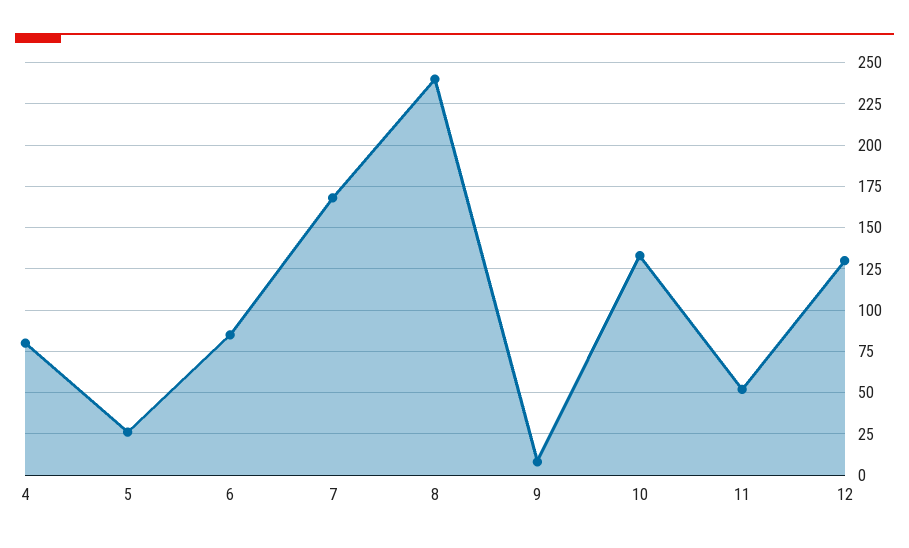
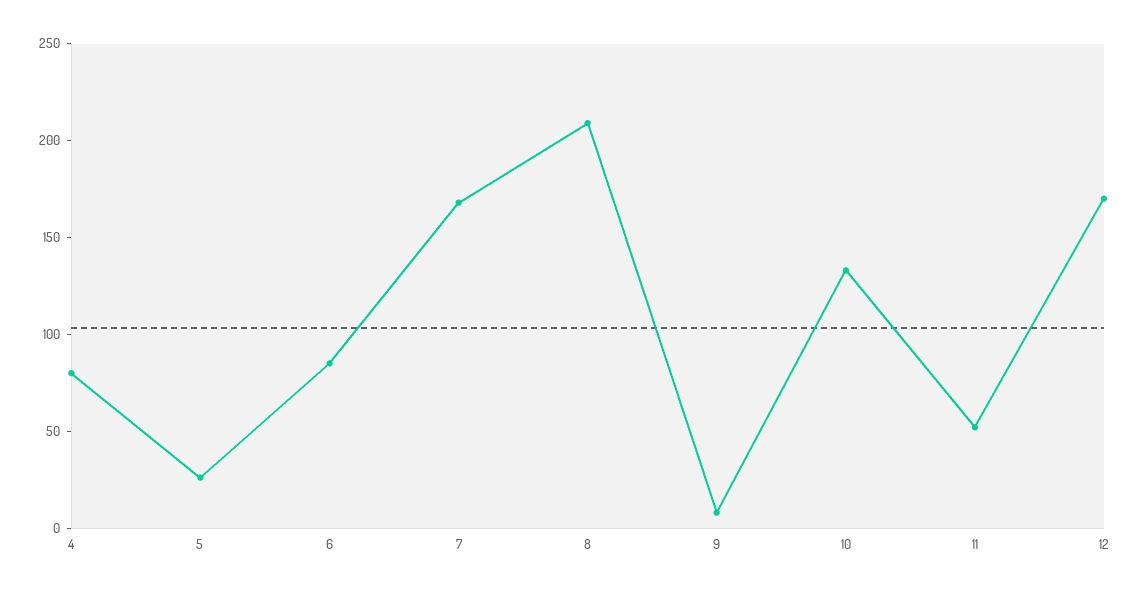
  {
    "4": 80,
    "5": 25,
    "6": 85,
    "7": 170,
-   "8": 240,
+   "8": 210,
    "9": 10,
    "10": 135,
    "11": 50,
-   "12": 130
+   "12": 170
  }

